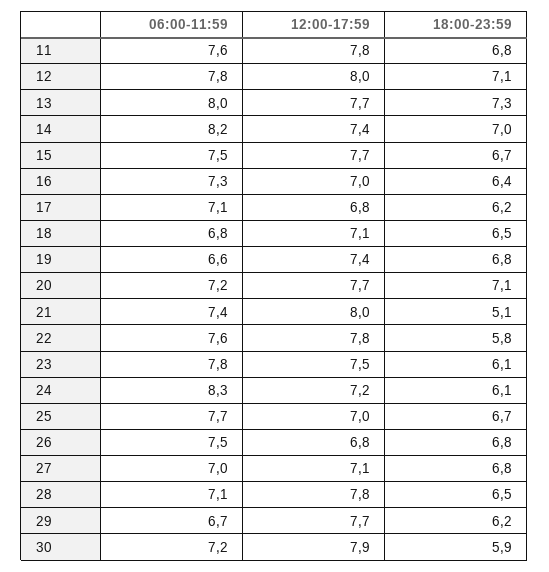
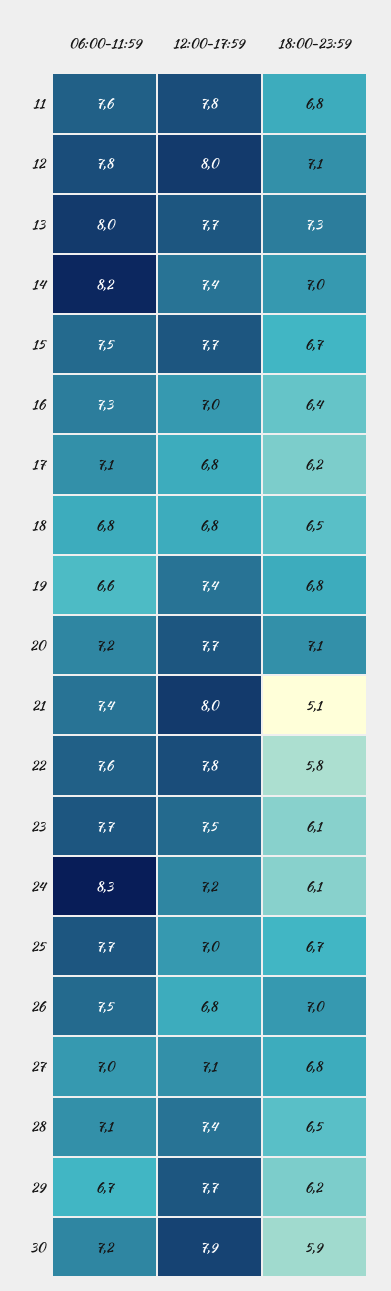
  {
    "06:00-11:59": {
      "11": 7.6,
      "12": 7.8,
      "13": 8,
      "14": 8.2,
      "15": 7.5,
      "16": 7.3,
      "17": 7.1,
      "18": 6.8,
      "19": 6.6,
      "20": 7.2,
      "21": 7.4,
      "22": 7.6,
-     "23": 7.8,
+     "23": 7.7,
      "24": 8.3,
      "25": 7.7,
      "26": 7.5,
      "27": 7,
      "28": 7.1,
      "29": 6.7,
      "30": 7.2
    },
    "12:00-17:59": {
      "11": 7.8,
      "12": 8,
      "13": 7.7,
      "14": 7.4,
      "15": 7.7,
      "16": 7,
      "17": 6.8,
-     "18": 7.1,
+     "18": 6.8,
      "19": 7.4,
      "20": 7.7,
      "21": 8,
      "22": 7.8,
      "23": 7.5,
      "24": 7.2,
      "25": 7,
      "26": 6.8,
      "27": 7.1,
-     "28": 7.8,
+     "28": 7.4,
      "29": 7.7,
      "30": 7.9
    },
    "18:00-23:59": {
      "11": 6.8,
      "12": 7.1,
      "13": 7.3,
      "14": 7,
      "15": 6.7,
      "16": 6.4,
      "17": 6.2,
      "18": 6.5,
      "19": 6.8,
      "20": 7.1,
      "21": 5.1,
      "22": 5.8,
      "23": 6.1,
      "24": 6.1,
      "25": 6.7,
-     "26": 6.8,
+     "26": 7,
      "27": 6.8,
      "28": 6.5,
      "29": 6.2,
      "30": 5.9
    }
  }

